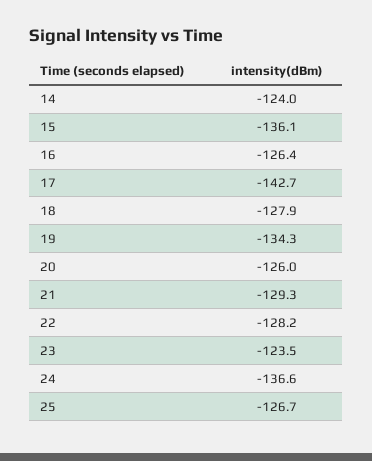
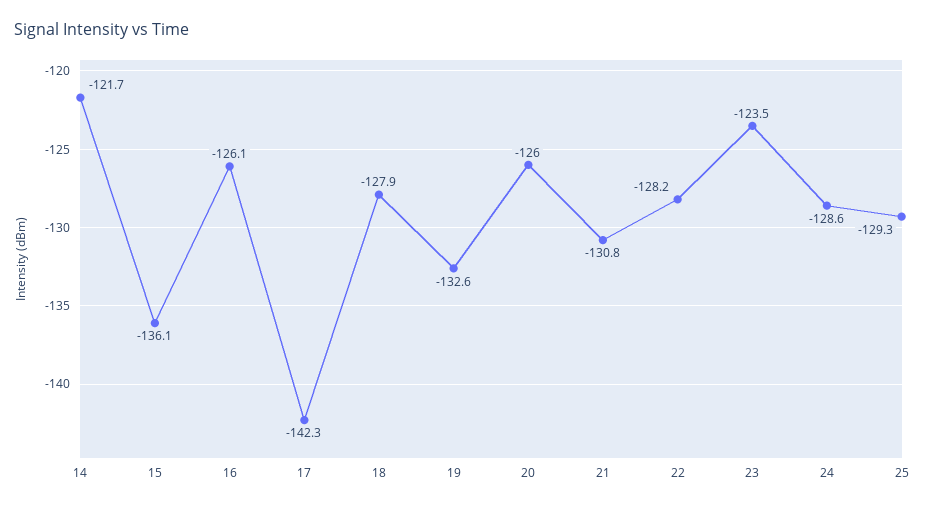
  {
-   "14": -124,
+   "14": -121.7,
    "15": -136.1,
-   "16": -126.4,
+   "16": -126.1,
-   "17": -142.7,
+   "17": -142.3,
    "18": -127.9,
-   "19": -134.3,
+   "19": -132.6,
    "20": -126,
-   "21": -129.3,
+   "21": -130.8,
    "22": -128.2,
    "23": -123.5,
-   "24": -136.6,
+   "24": -128.6,
-   "25": -126.7
+   "25": -129.3
  }

